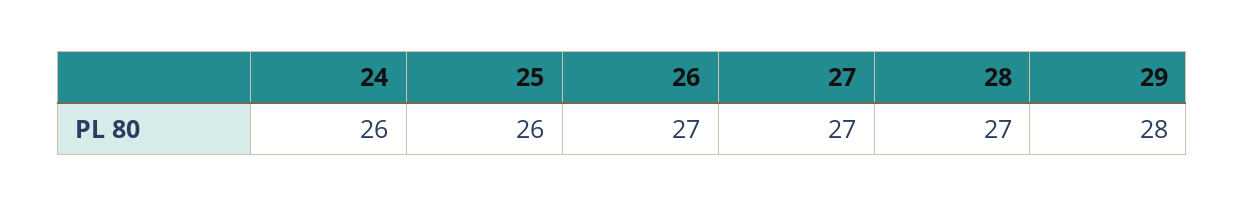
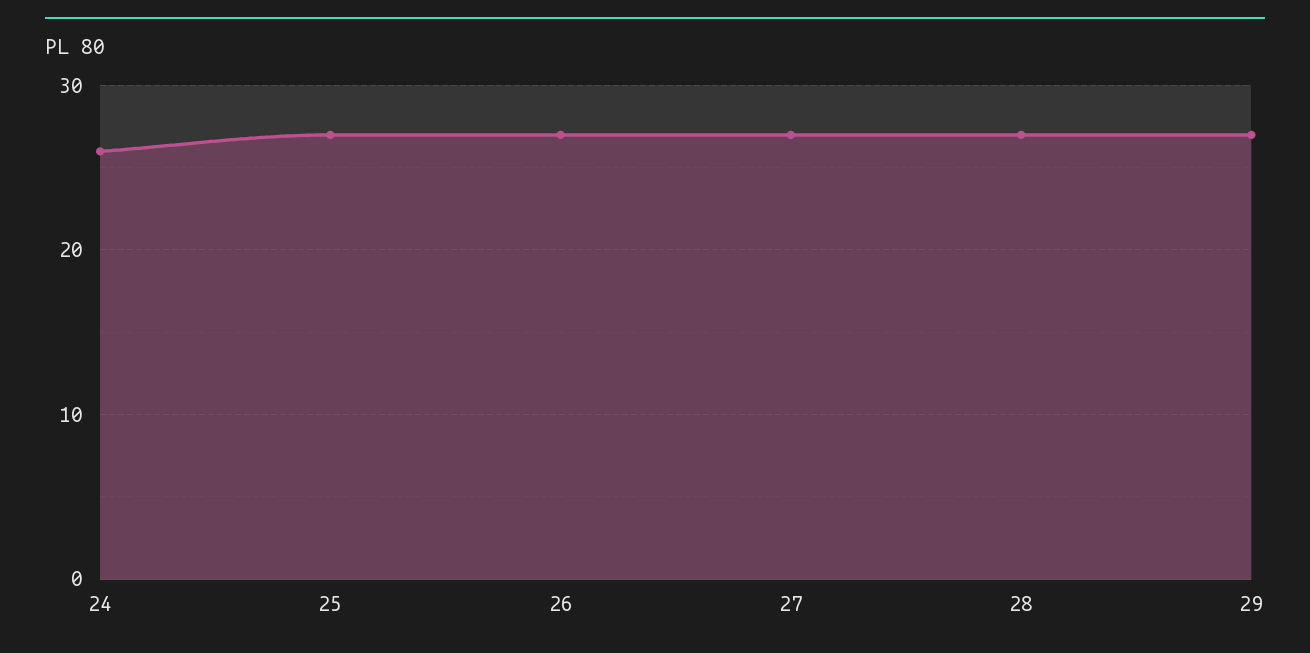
  {
    "24": 26,
-   "25": 26,
+   "25": 27,
    "26": 27,
    "27": 27,
    "28": 27,
-   "29": 28
+   "29": 27
  }

